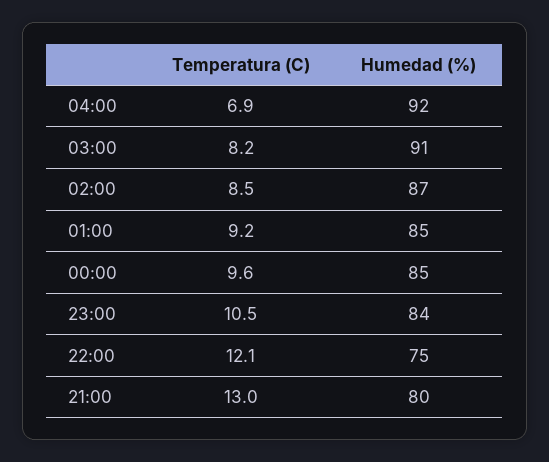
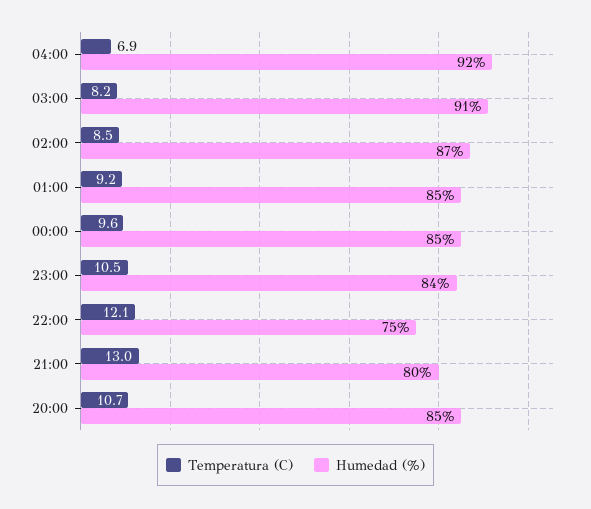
  {
    "Temperatura (C)": {
      "04:00": 6.9,
      "03:00": 8.2,
      "02:00": 8.5,
      "01:00": 9.2,
      "00:00": 9.6,
      "23:00": 10.5,
      "22:00": 12.1,
-     "21:00": 13
+     "21:00": 13,
+     "20:00": 10.7
    },
    "Humedad (%)": {
      "04:00": 92,
      "03:00": 91,
      "02:00": 87,
      "01:00": 85,
      "00:00": 85,
      "23:00": 84,
      "22:00": 75,
-     "21:00": 80
+     "21:00": 80,
+     "20:00": 85
    }
  }

